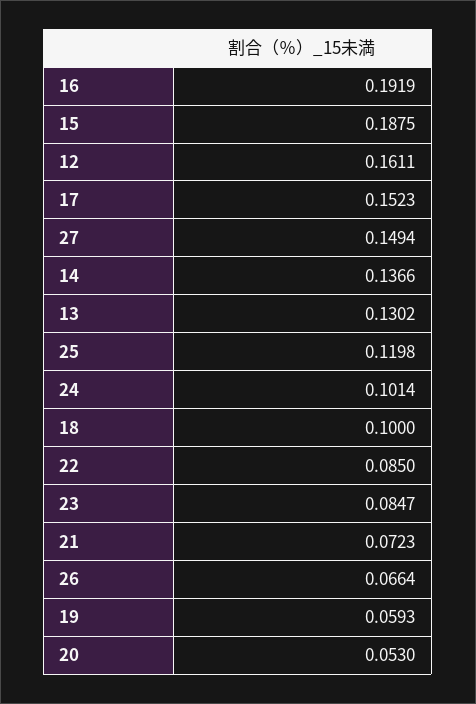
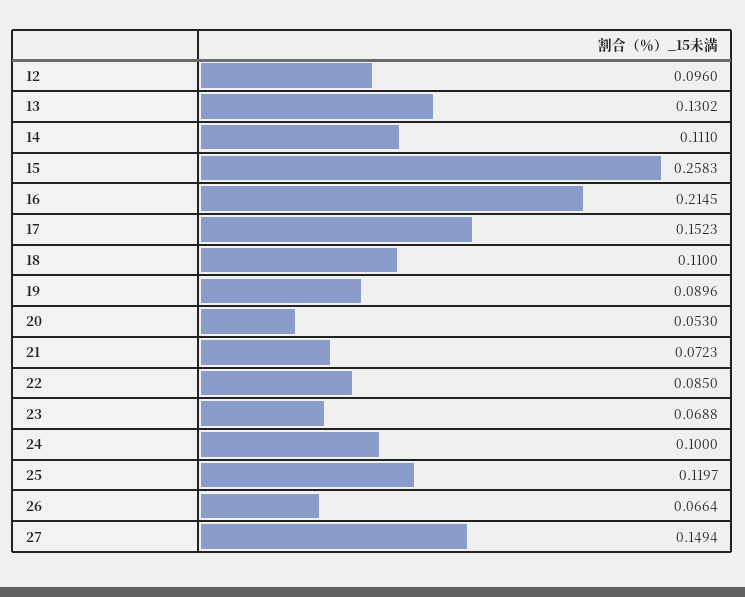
  {
-   "16": 0.1919,
+   "16": 0.2145,
-   "15": 0.1875,
+   "15": 0.2583,
-   "12": 0.1611,
+   "12": 0.096,
    "17": 0.1523,
    "27": 0.1494,
-   "14": 0.1366,
+   "14": 0.111,
    "13": 0.1302,
-   "25": 0.1198,
+   "25": 0.1197,
-   "24": 0.1014,
+   "24": 0.1,
-   "18": 0.1,
+   "18": 0.11,
    "22": 0.085,
-   "23": 0.0847,
+   "23": 0.0688,
    "21": 0.0723,
    "26": 0.0664,
-   "19": 0.0593,
+   "19": 0.0896,
    "20": 0.053
  }

